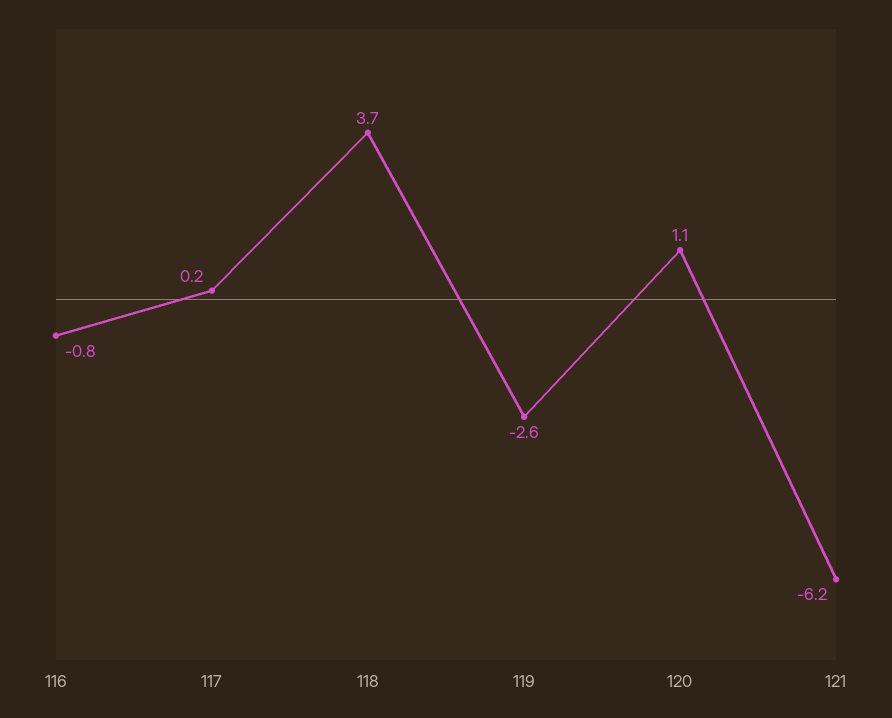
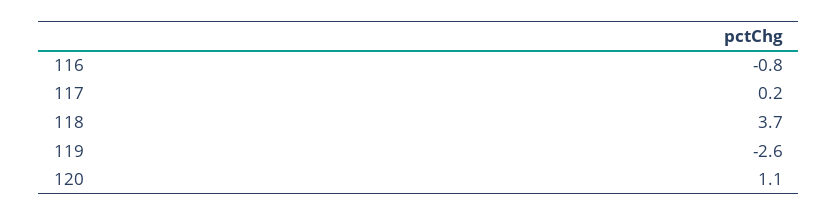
  {
    "116": -0.8,
    "117": 0.2,
    "118": 3.7,
    "119": -2.6,
-   "120": 1.1,
+   "120": 1.1
-   "121": -6.2
  }

